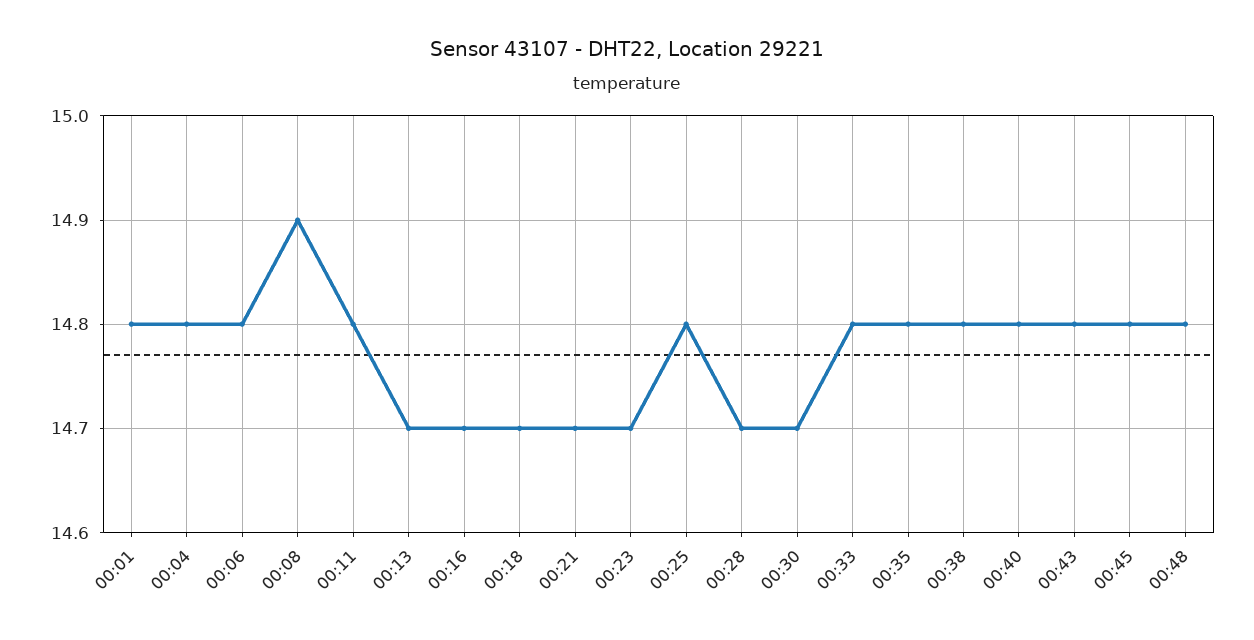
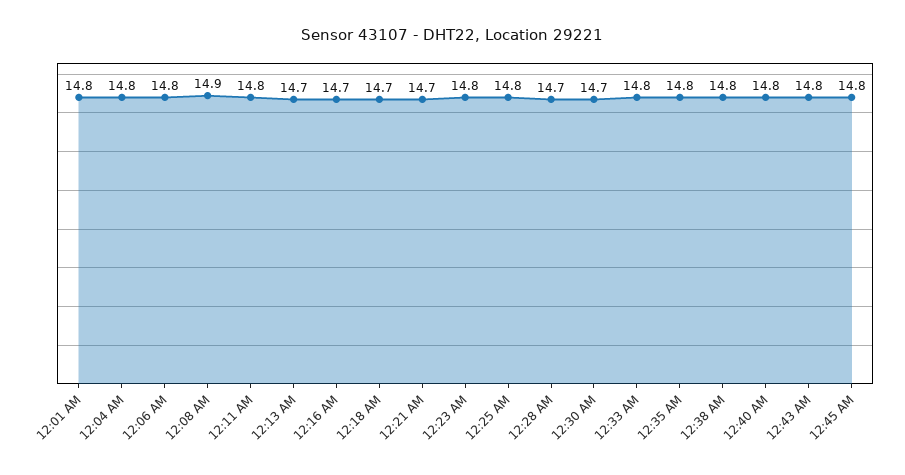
  {
    "00:01": 14.8,
    "00:04": 14.8,
    "00:06": 14.8,
    "00:08": 14.9,
    "00:11": 14.8,
    "00:13": 14.7,
    "00:16": 14.7,
    "00:18": 14.7,
    "00:21": 14.7,
-   "00:23": 14.7,
+   "00:23": 14.8,
    "00:25": 14.8,
    "00:28": 14.7,
    "00:30": 14.7,
    "00:33": 14.8,
    "00:35": 14.8,
    "00:38": 14.8,
    "00:40": 14.8,
    "00:43": 14.8,
-   "00:45": 14.8,
+   "00:45": 14.8
-   "00:48": 14.8
  }

